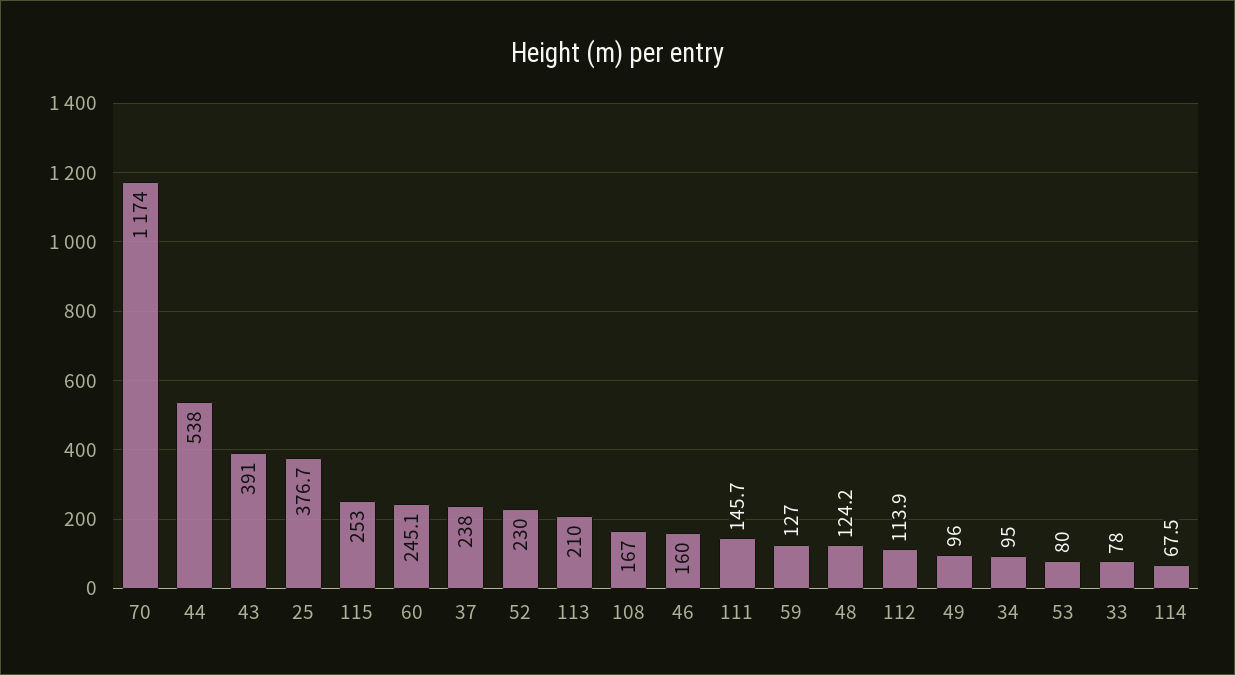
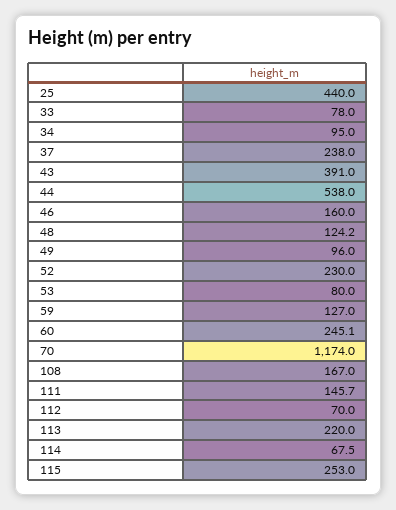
  {
    "70": 1174,
    "44": 538,
    "43": 391,
-   "25": 376.7,
+   "25": 440,
    "115": 253,
    "60": 245.1,
    "37": 238,
    "52": 230,
-   "113": 210,
+   "113": 220,
    "108": 167,
    "46": 160,
    "111": 145.7,
    "59": 127,
    "48": 124.2,
-   "112": 113.9,
+   "112": 70,
    "49": 96,
    "34": 95,
    "53": 80,
    "33": 78,
    "114": 67.5
  }

